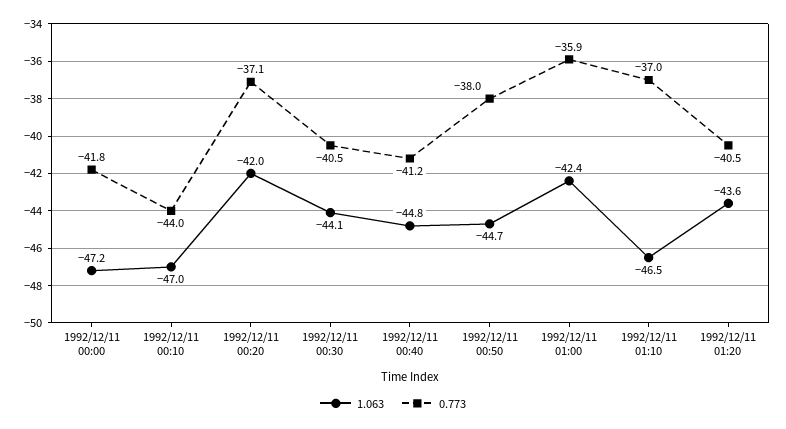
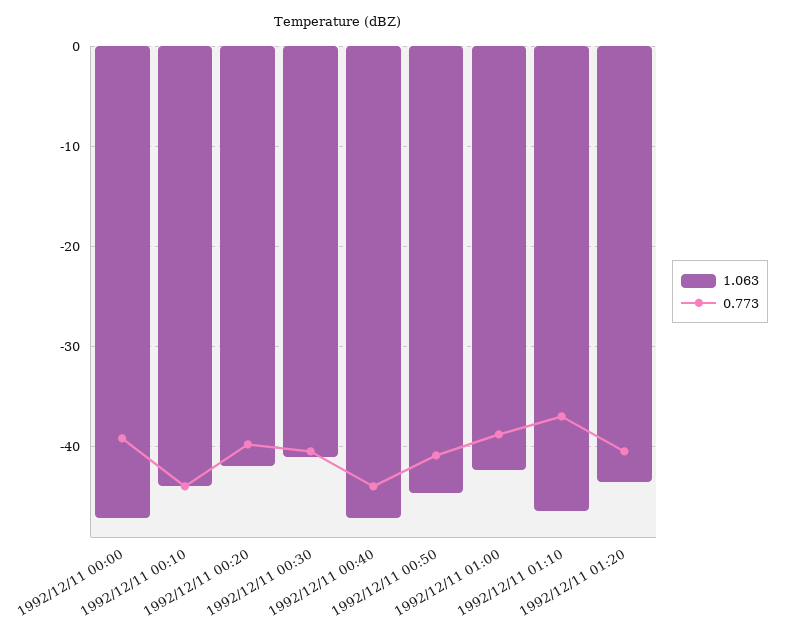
  {
    "1.063": {
      "1992/12/11 00:00": -47.2,
-     "1992/12/11 00:10": -47,
+     "1992/12/11 00:10": -44,
      "1992/12/11 00:20": -42,
-     "1992/12/11 00:30": -44.1,
+     "1992/12/11 00:30": -41,
-     "1992/12/11 00:40": -44.8,
+     "1992/12/11 00:40": -47,
      "1992/12/11 00:50": -44.7,
      "1992/12/11 01:00": -42.4,
      "1992/12/11 01:10": -46.5,
      "1992/12/11 01:20": -43.6
    },
    "0.773": {
-     "1992/12/11 00:00": -41.8,
+     "1992/12/11 00:00": -39,
      "1992/12/11 00:10": -44,
-     "1992/12/11 00:20": -37.1,
+     "1992/12/11 00:20": -40,
      "1992/12/11 00:30": -40.5,
-     "1992/12/11 00:40": -41.2,
+     "1992/12/11 00:40": -44,
-     "1992/12/11 00:50": -38,
+     "1992/12/11 00:50": -41,
-     "1992/12/11 01:00": -35.9,
+     "1992/12/11 01:00": -39,
      "1992/12/11 01:10": -37,
      "1992/12/11 01:20": -40.5
    }
  }

